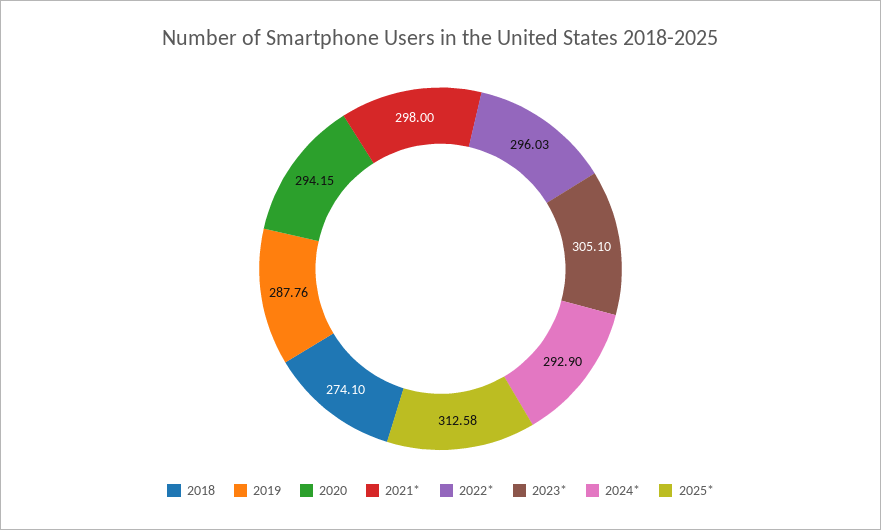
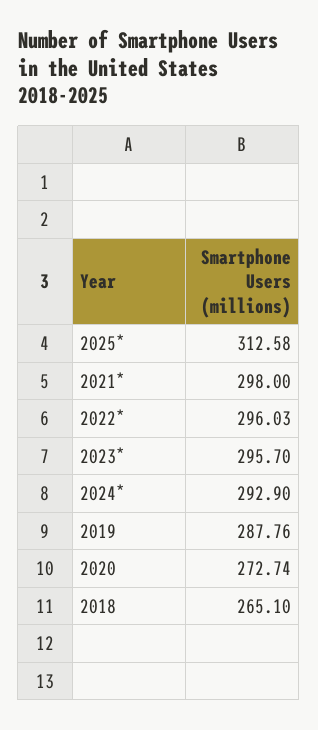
  {
-   "2018": 274.1,
+   "2018": 265.1,
    "2019": 287.76,
-   "2020": 294.15,
+   "2020": 272.74,
    "2021*": 298,
    "2022*": 296.03,
-   "2023*": 305.1,
+   "2023*": 295.7,
    "2024*": 292.9,
    "2025*": 312.58
  }

